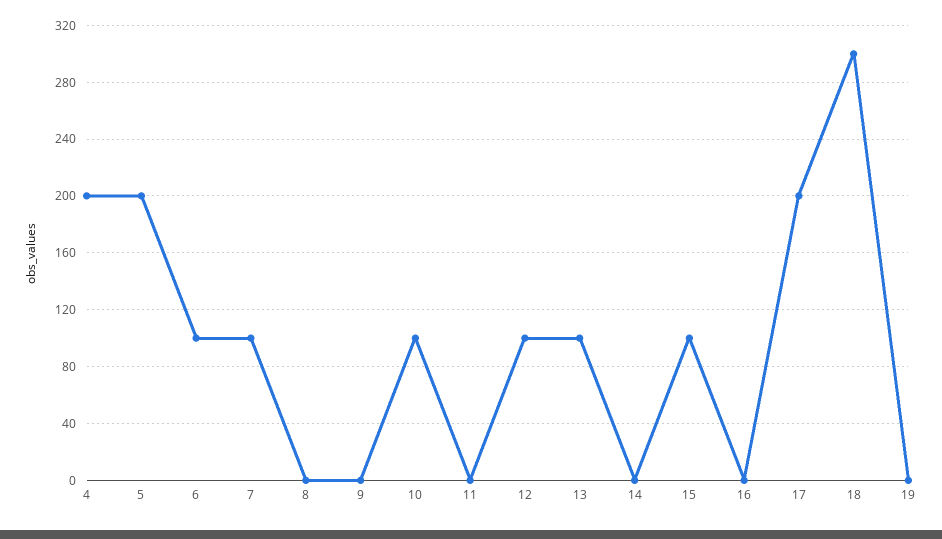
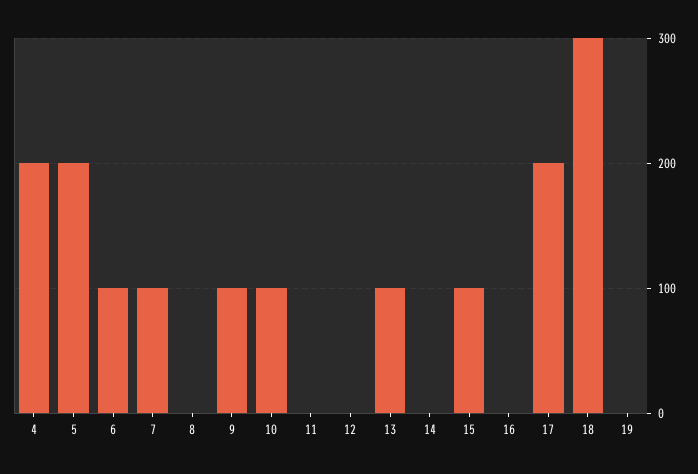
  {
    "4": 200,
    "5": 200,
    "6": 100,
    "7": 100,
    "8": 0,
-   "9": 0,
+   "9": 100,
    "10": 100,
    "11": 0,
-   "12": 100,
+   "12": 0,
    "13": 100,
    "14": 0,
    "15": 100,
    "16": 0,
    "17": 200,
    "18": 300,
    "19": 0
  }

